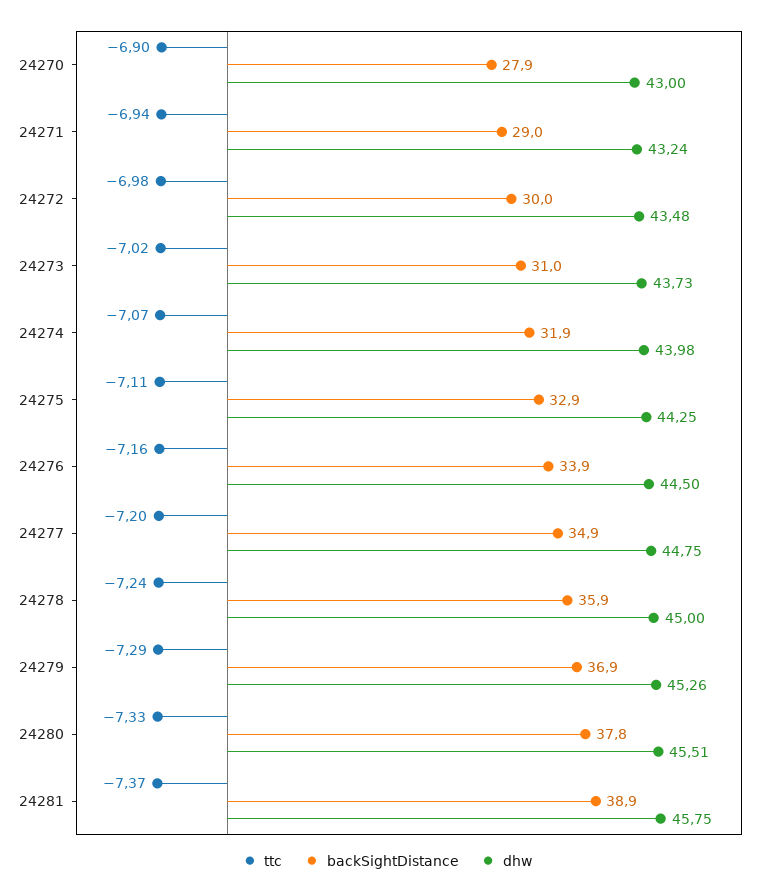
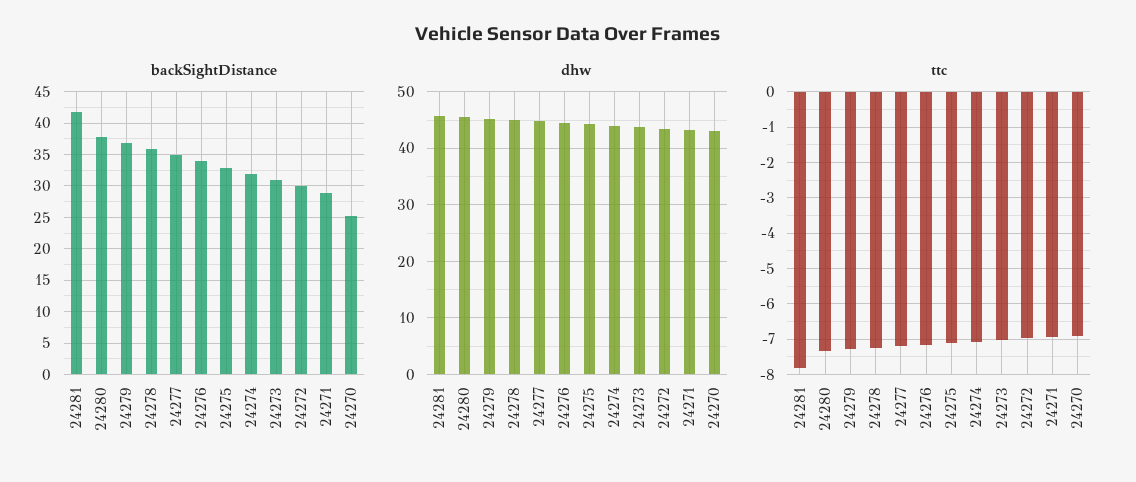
  {
    "ttc": {
      "24270": -6.9,
      "24271": -6.94,
      "24272": -6.98,
      "24273": -7.02,
      "24274": -7.07,
      "24275": -7.11,
      "24276": -7.16,
      "24277": -7.2,
      "24278": -7.24,
      "24279": -7.29,
      "24280": -7.33,
-     "24281": -7.37
+     "24281": -7.8
    },
    "backSightDistance": {
-     "24270": 27.9,
+     "24270": 25,
      "24271": 29,
      "24272": 30,
      "24273": 31,
      "24274": 31.9,
      "24275": 32.9,
      "24276": 33.9,
      "24277": 34.9,
      "24278": 35.9,
      "24279": 36.9,
      "24280": 37.8,
-     "24281": 38.9
+     "24281": 42
    },
    "dhw": {
      "24270": 43,
      "24271": 43.24,
      "24272": 43.48,
      "24273": 43.73,
      "24274": 43.98,
      "24275": 44.25,
      "24276": 44.5,
      "24277": 44.75,
      "24278": 45,
      "24279": 45.26,
      "24280": 45.51,
      "24281": 45.75
    }
  }

